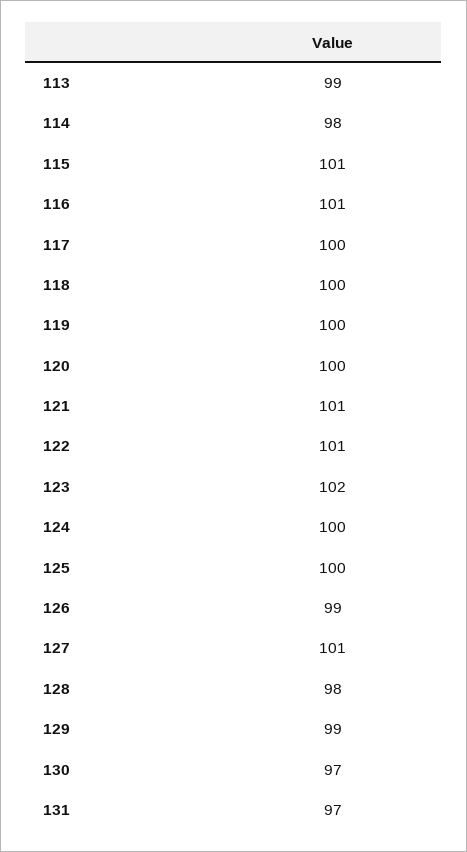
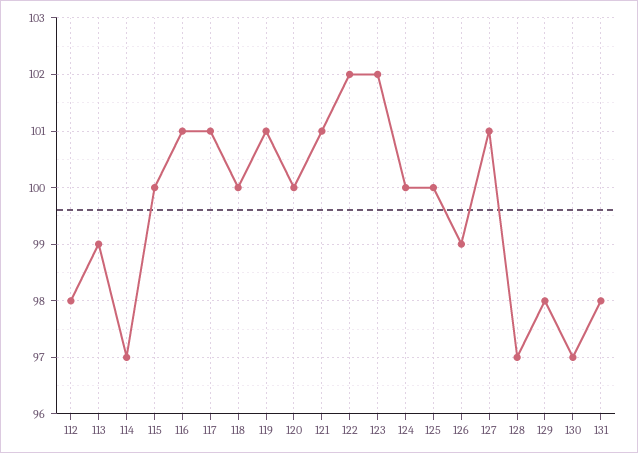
  {
    "113": 99,
-   "114": 98,
+   "114": 97,
-   "115": 101,
+   "115": 100,
    "116": 101,
-   "117": 100,
+   "117": 101,
    "118": 100,
-   "119": 100,
+   "119": 101,
    "120": 100,
    "121": 101,
-   "122": 101,
+   "122": 102,
    "123": 102,
    "124": 100,
    "125": 100,
    "126": 99,
    "127": 101,
-   "128": 98,
+   "128": 97,
-   "129": 99,
+   "129": 98,
    "130": 97,
-   "131": 97
+   "131": 98,
+   "112": 98
  }

